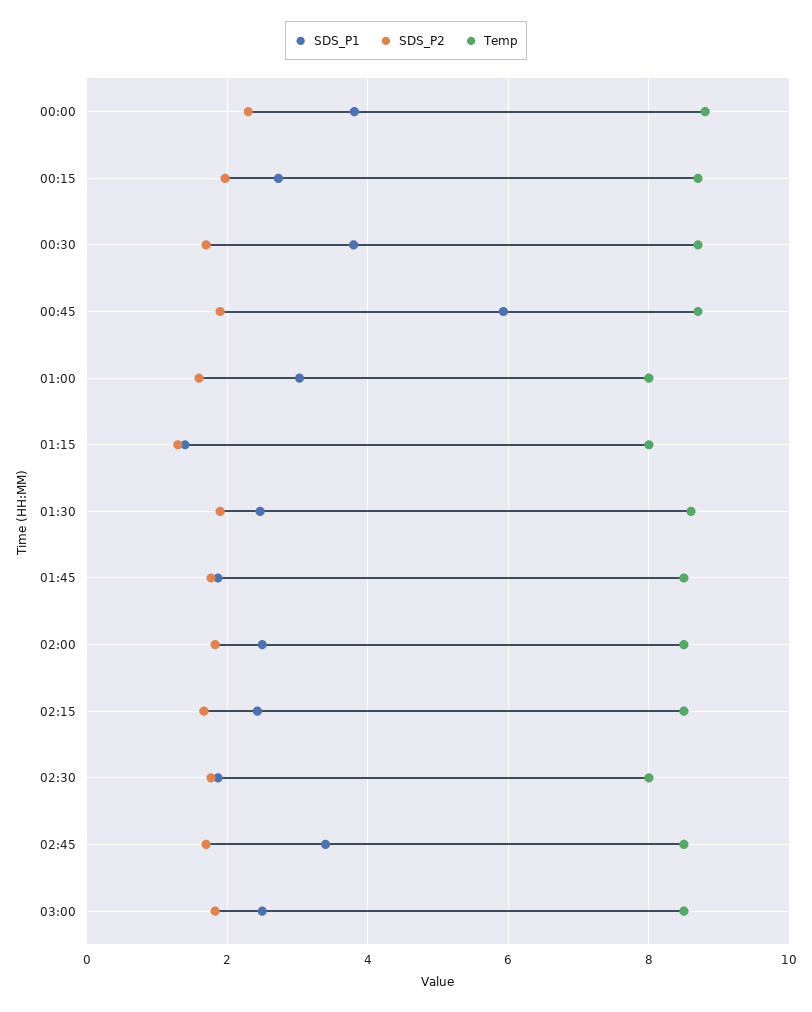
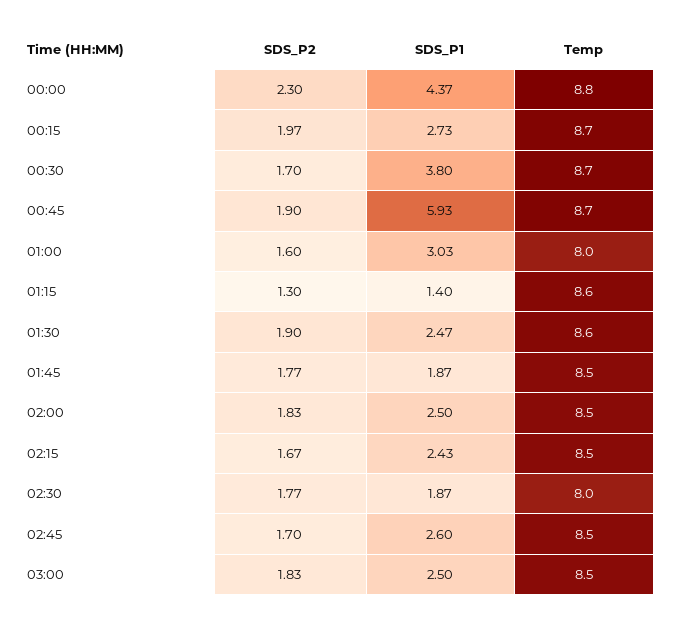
  {
    "SDS_P1": {
-     "00:00": 3.8,
+     "00:00": 4.37,
      "00:15": 2.73,
      "00:30": 3.8,
      "00:45": 5.93,
      "01:00": 3.03,
      "01:15": 1.4,
      "01:30": 2.47,
      "01:45": 1.87,
      "02:00": 2.5,
      "02:15": 2.43,
      "02:30": 1.87,
-     "02:45": 3.4,
+     "02:45": 2.6,
      "03:00": 2.5
    },
    "SDS_P2": {
      "00:00": 2.3,
      "00:15": 1.97,
      "00:30": 1.7,
      "00:45": 1.9,
      "01:00": 1.6,
      "01:15": 1.3,
      "01:30": 1.9,
      "01:45": 1.77,
      "02:00": 1.83,
      "02:15": 1.67,
      "02:30": 1.77,
      "02:45": 1.7,
      "03:00": 1.83
    },
    "Temp": {
      "00:00": 8.8,
      "00:15": 8.7,
      "00:30": 8.7,
      "00:45": 8.7,
      "01:00": 8,
-     "01:15": 8,
+     "01:15": 8.6,
      "01:30": 8.6,
      "01:45": 8.5,
      "02:00": 8.5,
      "02:15": 8.5,
      "02:30": 8,
      "02:45": 8.5,
      "03:00": 8.5
    }
  }

